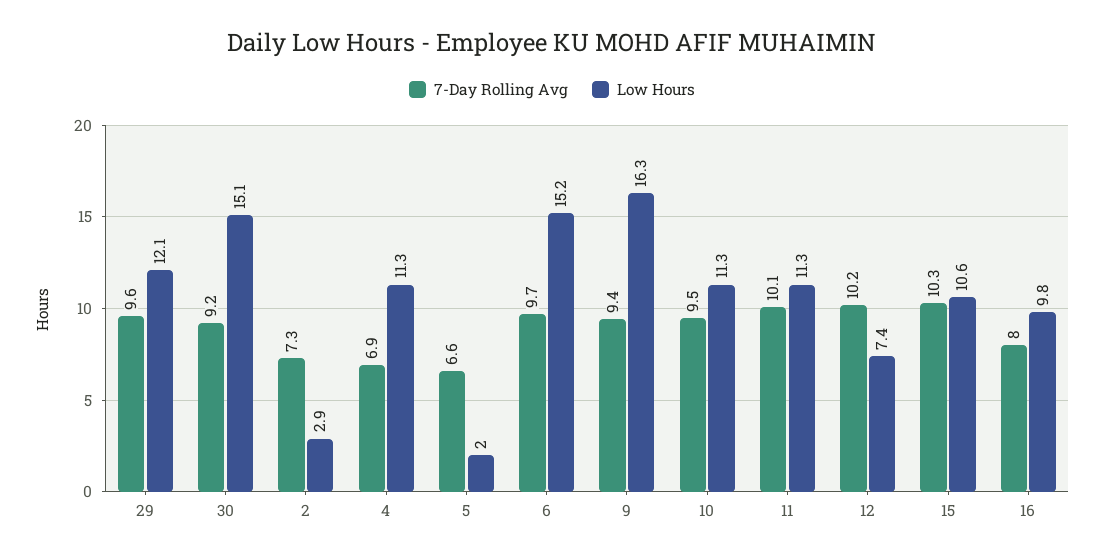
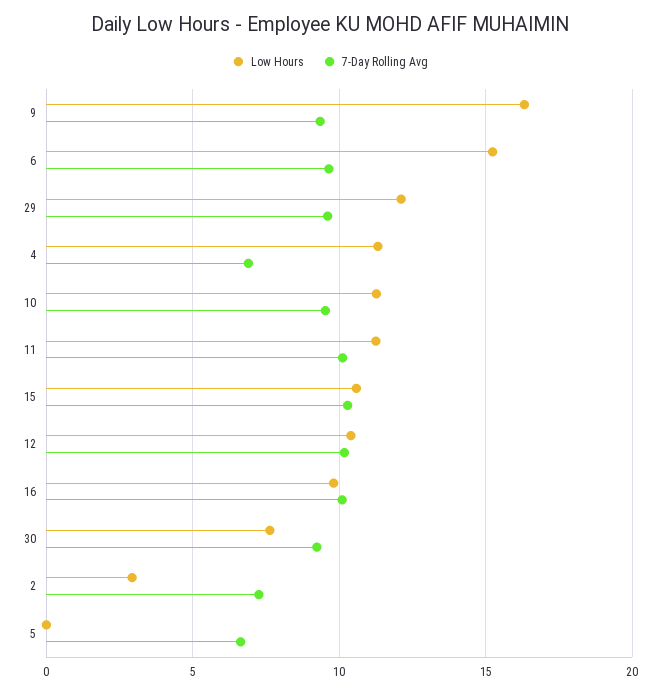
  {
    "7-Day Rolling Avg": {
      "29": 9.6,
      "30": 9.2,
      "2": 7.3,
      "4": 6.9,
      "5": 6.6,
      "6": 9.7,
      "9": 9.4,
      "10": 9.5,
      "11": 10.1,
      "12": 10.2,
      "15": 10.3,
-     "16": 8
+     "16": 10
    },
    "Low Hours": {
      "29": 12.1,
-     "30": 15.1,
+     "30": 7.5,
      "2": 2.9,
      "4": 11.3,
-     "5": 2,
+     "5": 0,
      "6": 15.2,
      "9": 16.3,
      "10": 11.3,
      "11": 11.3,
-     "12": 7.4,
+     "12": 10.5,
      "15": 10.6,
      "16": 9.8
    }
  }

